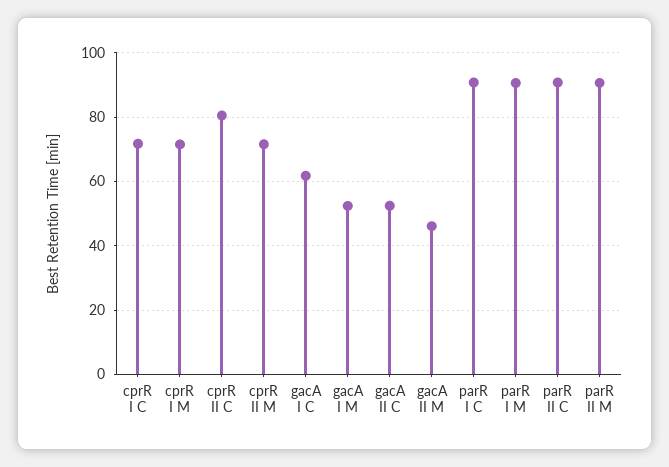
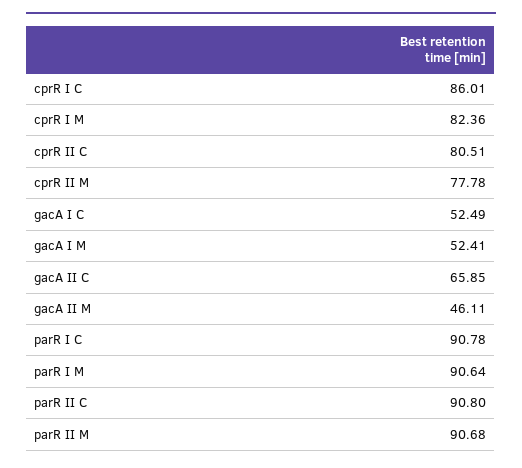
  {
-   "cprR I C": 72,
+   "cprR I C": 86.01,
-   "cprR I M": 72,
+   "cprR I M": 82.36,
    "cprR II C": 80.51,
-   "cprR II M": 72,
+   "cprR II M": 77.78,
-   "gacA I C": 62,
+   "gacA I C": 52.49,
    "gacA I M": 52.41,
-   "gacA II C": 52,
+   "gacA II C": 65.85,
    "gacA II M": 46.11,
    "parR I C": 90.78,
    "parR I M": 90.64,
    "parR II C": 90.8,
    "parR II M": 90.68
  }

